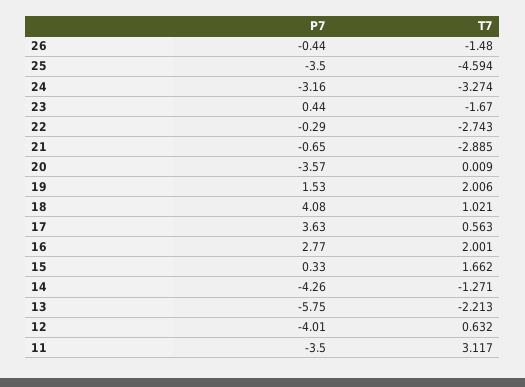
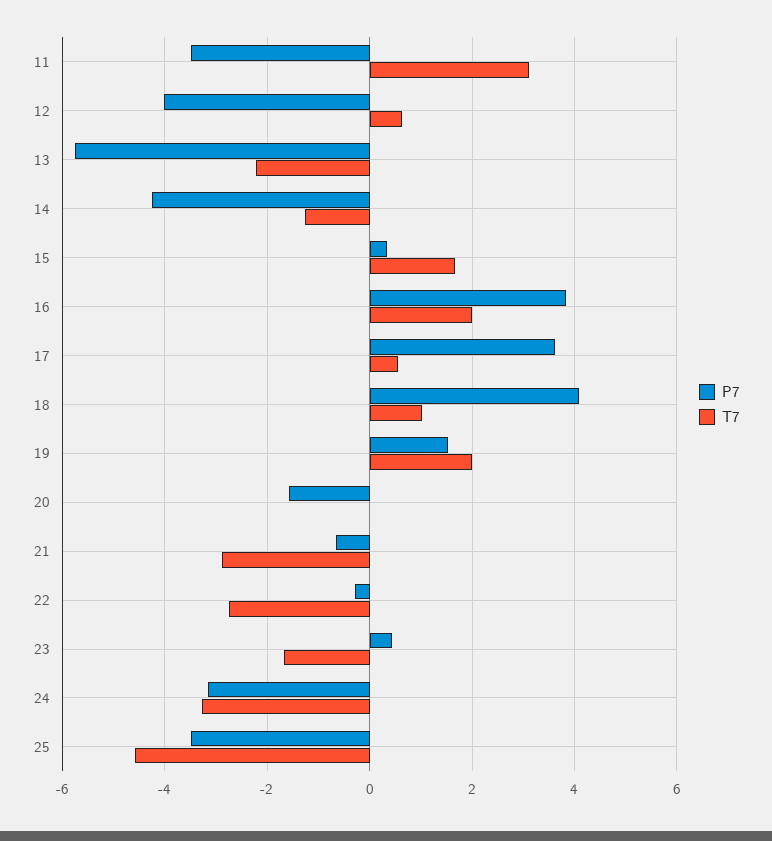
  {
    "P7": {
-     "26": -0.44,
      "25": -3.5,
      "24": -3.16,
      "23": 0.44,
      "22": -0.29,
      "21": -0.65,
-     "20": -3.57,
+     "20": -1.6,
      "19": 1.53,
      "18": 4.08,
      "17": 3.63,
-     "16": 2.77,
+     "16": 3.8,
      "15": 0.33,
      "14": -4.26,
      "13": -5.75,
      "12": -4.01,
      "11": -3.5
    },
    "T7": {
-     "26": -1.48,
      "25": -4.594,
      "24": -3.274,
      "23": -1.67,
      "22": -2.743,
      "21": -2.885,
      "20": 0.009,
      "19": 2.006,
      "18": 1.021,
      "17": 0.563,
      "16": 2.001,
      "15": 1.662,
      "14": -1.271,
      "13": -2.213,
      "12": 0.632,
      "11": 3.117
    }
  }

